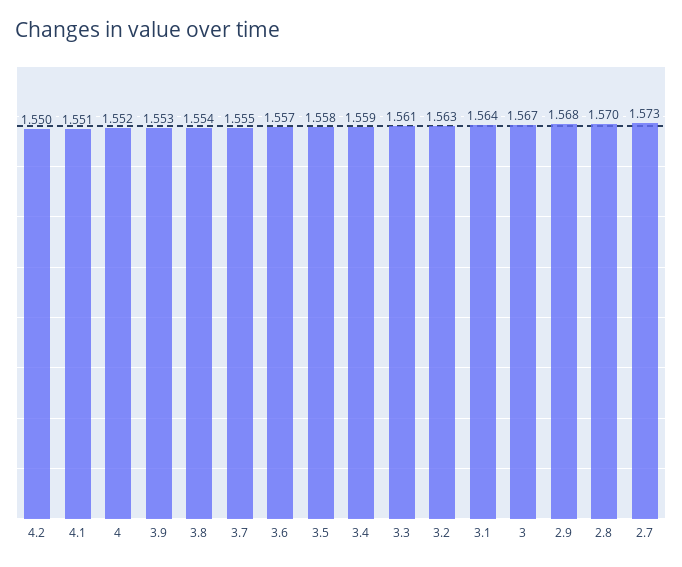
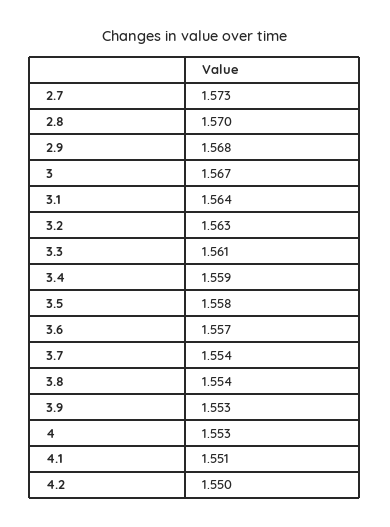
  {
    "4.2": 1.55,
    "4.1": 1.551,
-   "4": 1.552,
+   "4": 1.553,
    "3.9": 1.553,
    "3.8": 1.554,
-   "3.7": 1.555,
+   "3.7": 1.554,
    "3.6": 1.557,
    "3.5": 1.558,
    "3.4": 1.559,
    "3.3": 1.561,
    "3.2": 1.563,
    "3.1": 1.564,
    "3": 1.567,
    "2.9": 1.568,
    "2.8": 1.57,
    "2.7": 1.573
  }

